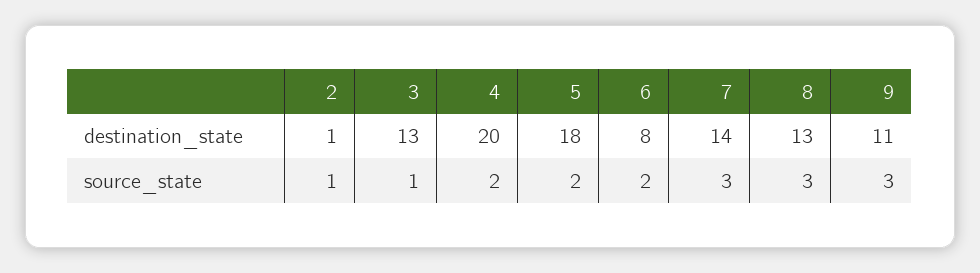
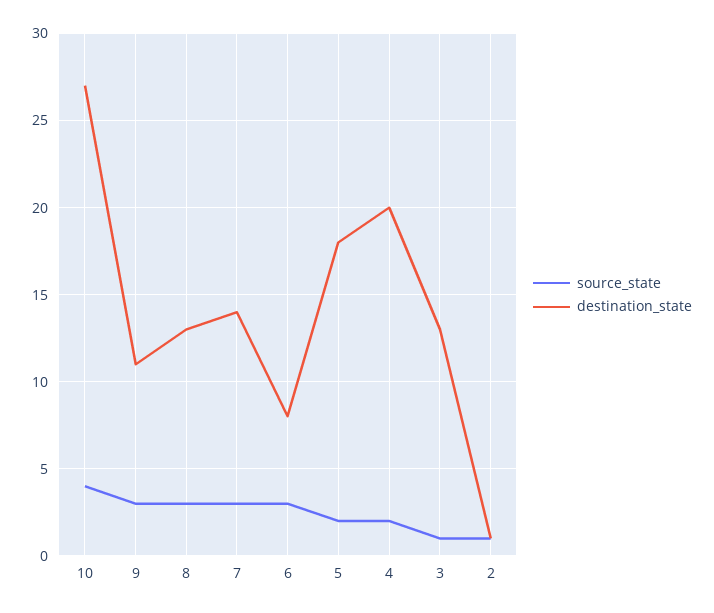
  {
    "destination_state": {
      "2": 1,
      "3": 13,
      "4": 20,
      "5": 18,
      "6": 8,
      "7": 14,
      "8": 13,
-     "9": 11
+     "9": 11,
+     "10": 27
    },
    "source_state": {
      "2": 1,
      "3": 1,
      "4": 2,
      "5": 2,
-     "6": 2,
+     "6": 3,
      "7": 3,
      "8": 3,
-     "9": 3
+     "9": 3,
+     "10": 4
    }
  }

